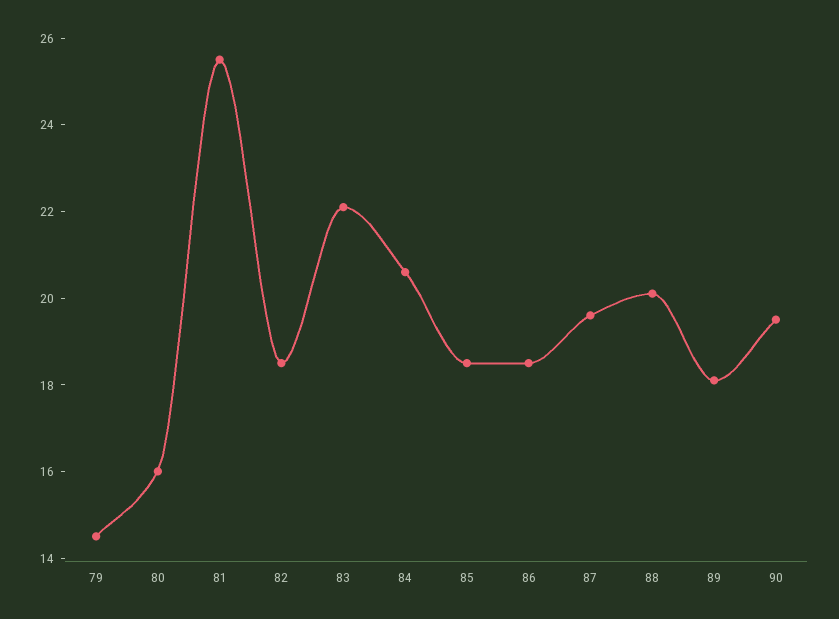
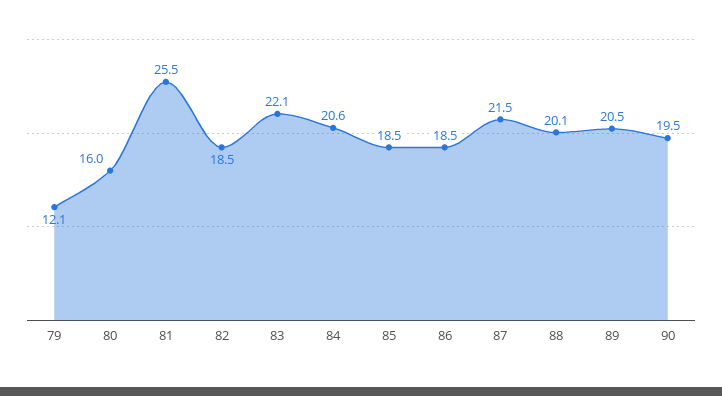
  {
-   "79": 14.5,
+   "79": 12.1,
    "80": 16,
    "81": 25.5,
    "82": 18.5,
    "83": 22.1,
    "84": 20.6,
    "85": 18.5,
    "86": 18.5,
-   "87": 19.5,
+   "87": 21.5,
    "88": 20.1,
-   "89": 18,
+   "89": 20.5,
    "90": 19.5
  }

